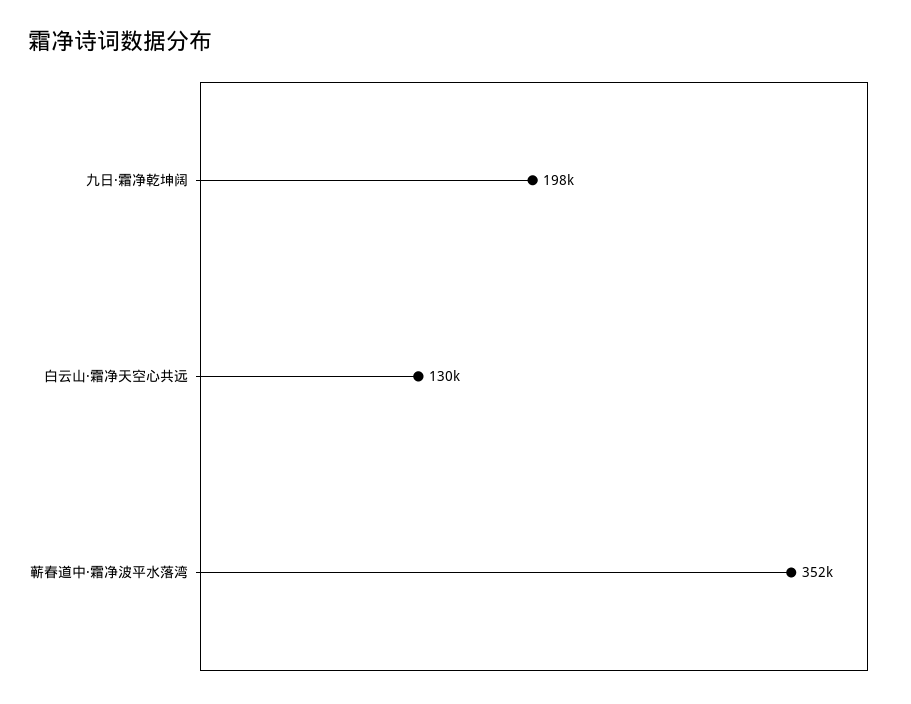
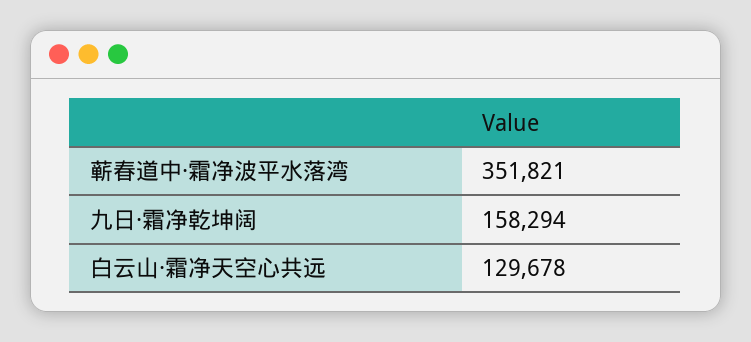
  {
-   "九日·霜净乾坤阔": 198000,
+   "九日·霜净乾坤阔": 158294,
    "白云山·霜净天空心共远": 129678,
    "蕲春道中·霜净波平水落湾": 351821
  }

